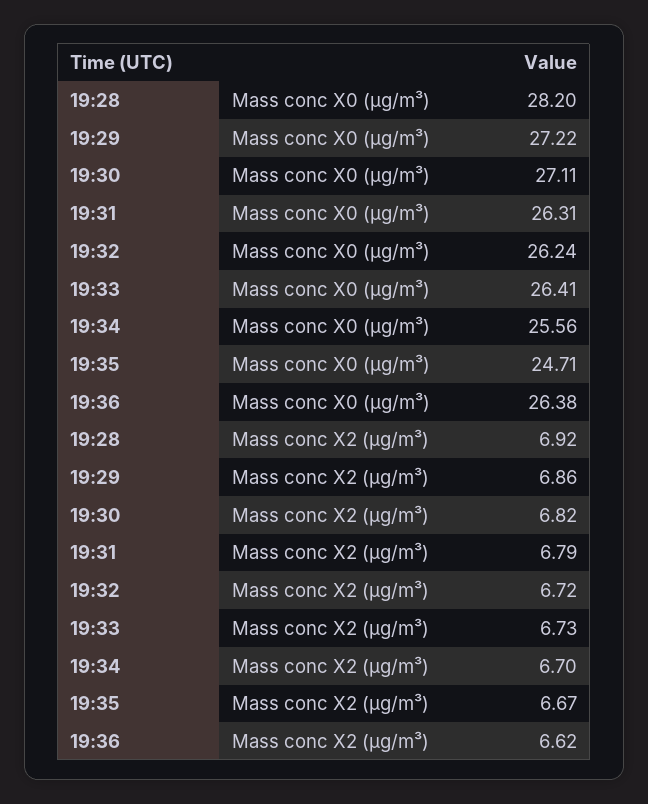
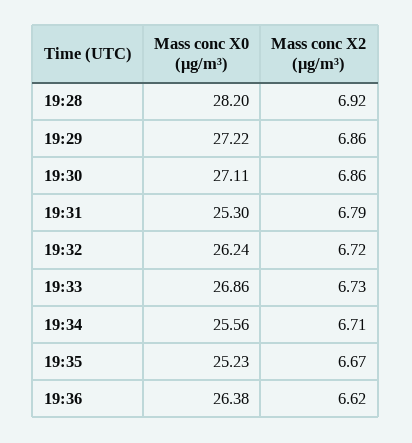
  {
    "19:28": {
      "Mass conc X0 (μg/m³)": 28.2,
      "Mass conc X2 (μg/m³)": 6.92
    },
    "19:29": {
      "Mass conc X0 (μg/m³)": 27.22,
      "Mass conc X2 (μg/m³)": 6.86
    },
    "19:30": {
      "Mass conc X0 (μg/m³)": 27.11,
-     "Mass conc X2 (μg/m³)": 6.82
+     "Mass conc X2 (μg/m³)": 6.86
    },
    "19:31": {
-     "Mass conc X0 (μg/m³)": 26.31,
+     "Mass conc X0 (μg/m³)": 25.3,
      "Mass conc X2 (μg/m³)": 6.79
    },
    "19:32": {
      "Mass conc X0 (μg/m³)": 26.24,
      "Mass conc X2 (μg/m³)": 6.72
    },
    "19:33": {
-     "Mass conc X0 (μg/m³)": 26.41,
+     "Mass conc X0 (μg/m³)": 26.86,
      "Mass conc X2 (μg/m³)": 6.73
    },
    "19:34": {
      "Mass conc X0 (μg/m³)": 25.56,
-     "Mass conc X2 (μg/m³)": 6.7
+     "Mass conc X2 (μg/m³)": 6.71
    },
    "19:35": {
-     "Mass conc X0 (μg/m³)": 24.71,
+     "Mass conc X0 (μg/m³)": 25.23,
      "Mass conc X2 (μg/m³)": 6.67
    },
    "19:36": {
      "Mass conc X0 (μg/m³)": 26.38,
      "Mass conc X2 (μg/m³)": 6.62
    }
  }

